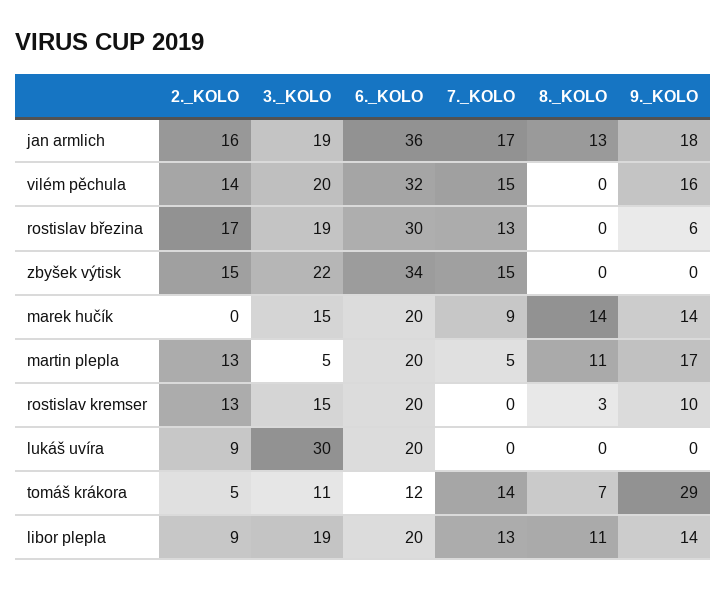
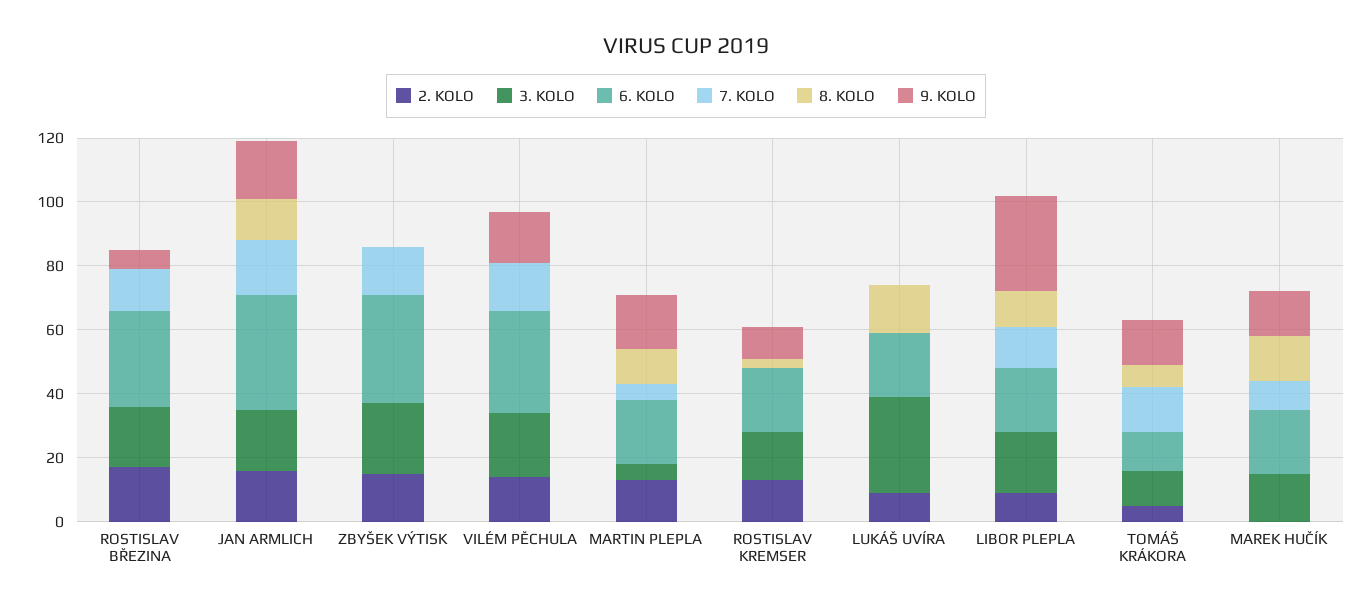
  {
    "2._KOLO": {
      "jan armlich": 16,
      "vilém pěchula": 14,
      "rostislav březina": 17,
      "zbyšek výtisk": 15,
      "marek hučík": 0,
      "martin plepla": 13,
      "rostislav kremser": 13,
      "lukáš uvíra": 9,
      "tomáš krákora": 5,
      "libor plepla": 9
    },
    "3._KOLO": {
      "jan armlich": 19,
      "vilém pěchula": 20,
      "rostislav březina": 19,
      "zbyšek výtisk": 22,
      "marek hučík": 15,
      "martin plepla": 5,
      "rostislav kremser": 15,
      "lukáš uvíra": 30,
      "tomáš krákora": 11,
      "libor plepla": 19
    },
    "6._KOLO": {
      "jan armlich": 36,
      "vilém pěchula": 32,
      "rostislav březina": 30,
      "zbyšek výtisk": 34,
      "marek hučík": 20,
      "martin plepla": 20,
      "rostislav kremser": 20,
      "lukáš uvíra": 20,
      "tomáš krákora": 12,
      "libor plepla": 20
    },
    "7._KOLO": {
      "jan armlich": 17,
      "vilém pěchula": 15,
      "rostislav březina": 13,
      "zbyšek výtisk": 15,
      "marek hučík": 9,
      "martin plepla": 5,
      "rostislav kremser": 0,
      "lukáš uvíra": 0,
      "tomáš krákora": 14,
      "libor plepla": 13
    },
    "8._KOLO": {
      "jan armlich": 13,
      "vilém pěchula": 0,
      "rostislav březina": 0,
      "zbyšek výtisk": 0,
      "marek hučík": 14,
      "martin plepla": 11,
      "rostislav kremser": 3,
-     "lukáš uvíra": 0,
+     "lukáš uvíra": 15,
      "tomáš krákora": 7,
      "libor plepla": 11
    },
    "9._KOLO": {
      "jan armlich": 18,
      "vilém pěchula": 16,
      "rostislav březina": 6,
      "zbyšek výtisk": 0,
      "marek hučík": 14,
      "martin plepla": 17,
      "rostislav kremser": 10,
      "lukáš uvíra": 0,
-     "tomáš krákora": 29,
+     "tomáš krákora": 15,
-     "libor plepla": 14
+     "libor plepla": 30
    }
  }

